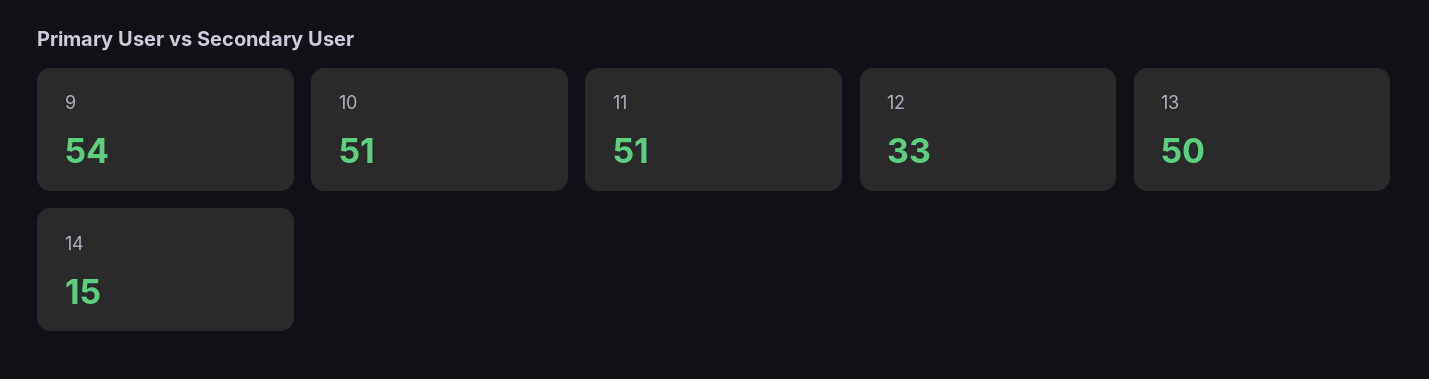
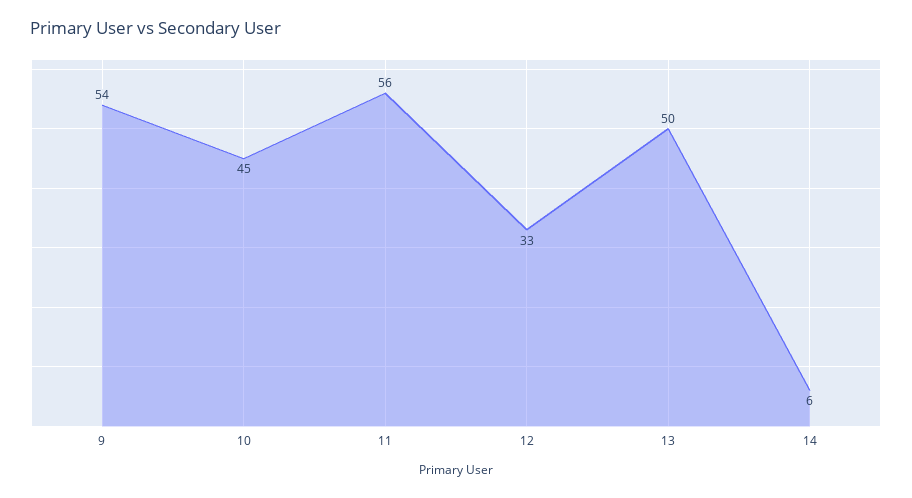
  {
    "9": 54,
-   "10": 51,
+   "10": 45,
-   "11": 51,
+   "11": 56,
    "12": 33,
    "13": 50,
-   "14": 15
+   "14": 6
  }

